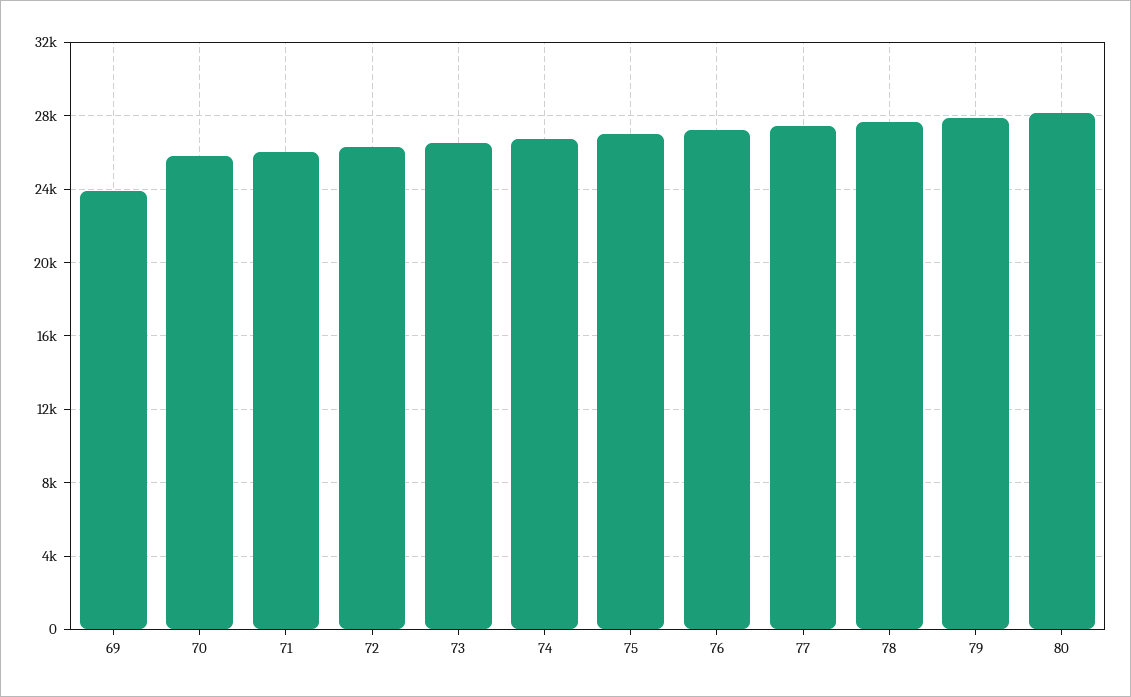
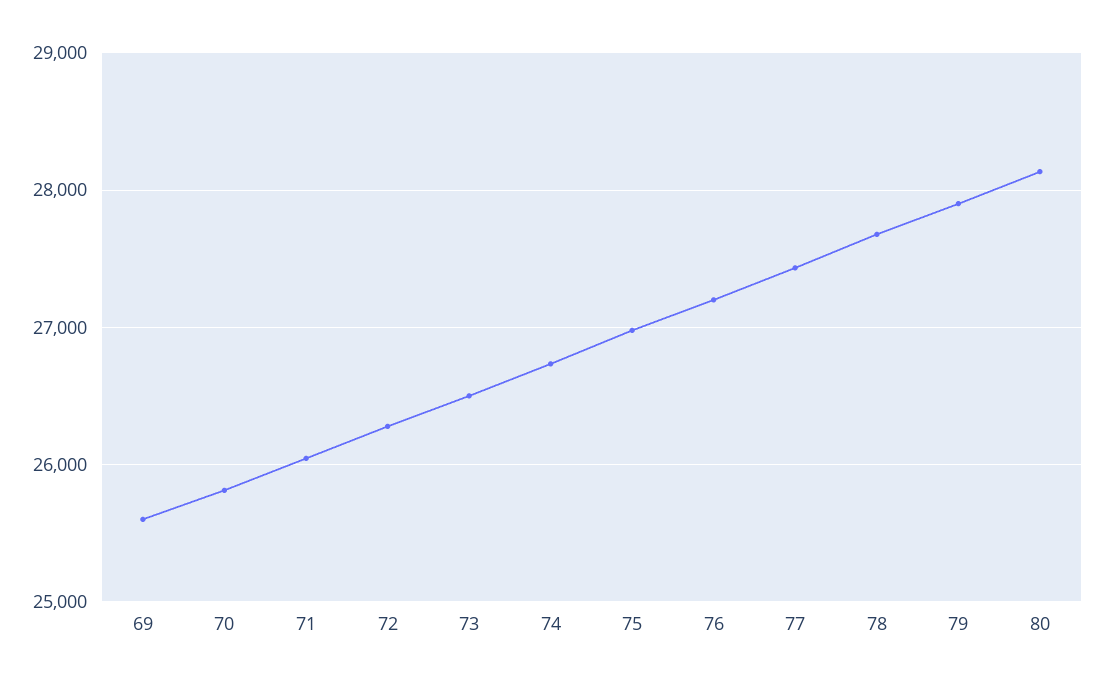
  {
-   "69": 24000,
+   "69": 25600,
    "70": 25800,
    "71": 26000,
    "72": 26300,
    "73": 26500,
    "74": 26700,
    "75": 27000,
    "76": 27200,
    "77": 27400,
    "78": 27700,
    "79": 27900,
    "80": 28100
  }

